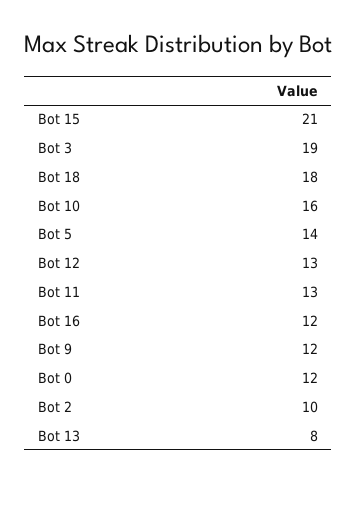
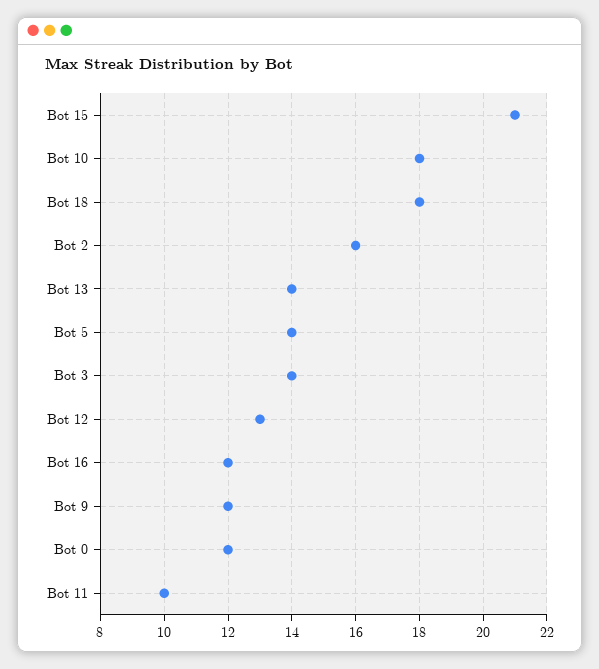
  {
    "Bot 15": 21,
-   "Bot 3": 19,
+   "Bot 3": 14,
    "Bot 18": 18,
-   "Bot 10": 16,
+   "Bot 10": 18,
    "Bot 5": 14,
    "Bot 12": 13,
-   "Bot 11": 13,
+   "Bot 11": 10,
    "Bot 16": 12,
    "Bot 9": 12,
    "Bot 0": 12,
-   "Bot 2": 10,
+   "Bot 2": 16,
-   "Bot 13": 8
+   "Bot 13": 14
  }

